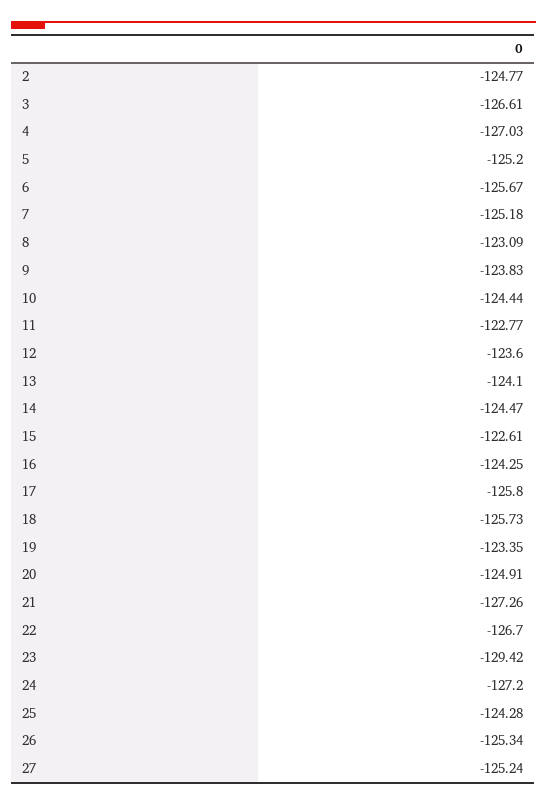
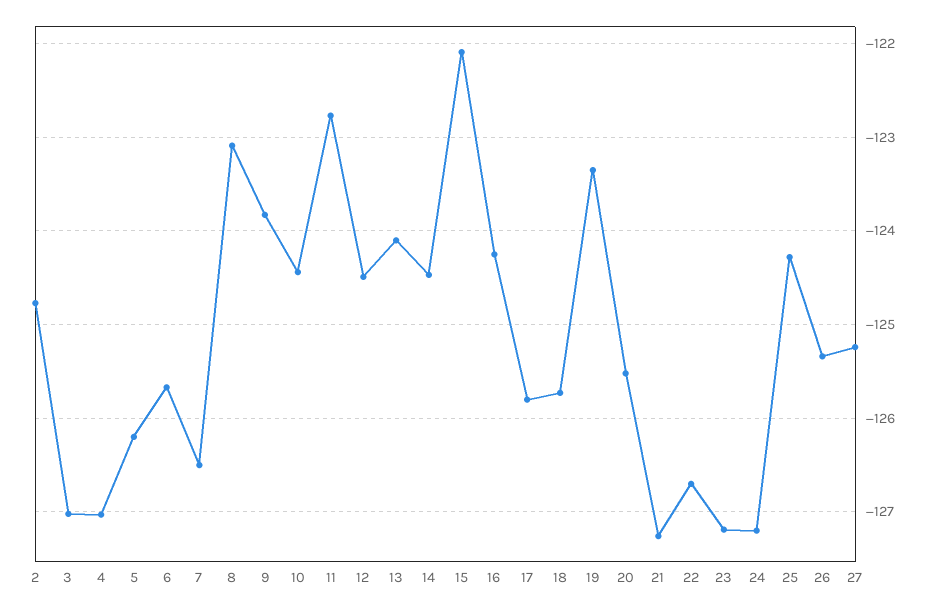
  {
    "2": -124.77,
-   "3": -126.61,
+   "3": -127,
    "4": -127.03,
-   "5": -125.2,
+   "5": -126.2,
    "6": -125.67,
-   "7": -125.18,
+   "7": -126.5,
    "8": -123.09,
    "9": -123.83,
    "10": -124.44,
    "11": -122.77,
-   "12": -123.6,
+   "12": -124.5,
    "13": -124.1,
    "14": -124.47,
-   "15": -122.61,
+   "15": -122.1,
    "16": -124.25,
    "17": -125.8,
    "18": -125.73,
    "19": -123.35,
-   "20": -124.91,
+   "20": -125.5,
    "21": -127.26,
    "22": -126.7,
-   "23": -129.42,
+   "23": -127.2,
    "24": -127.2,
    "25": -124.28,
    "26": -125.34,
    "27": -125.24
  }

